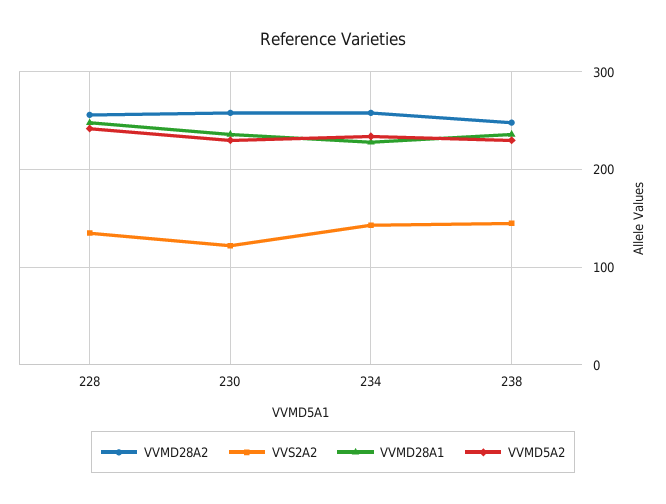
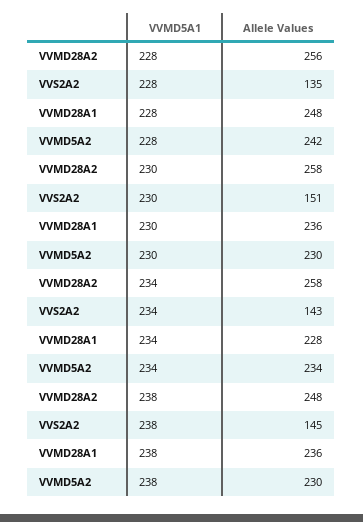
  {
    "VVMD28A2": {
      "228": 256,
      "230": 258,
      "234": 258,
      "238": 248
    },
    "VVS2A2": {
      "228": 135,
-     "230": 120,
+     "230": 151,
      "234": 143,
      "238": 145
    },
    "VVMD28A1": {
      "228": 248,
      "230": 236,
      "234": 228,
      "238": 236
    },
    "VVMD5A2": {
      "228": 242,
      "230": 230,
      "234": 234,
      "238": 230
    }
  }

